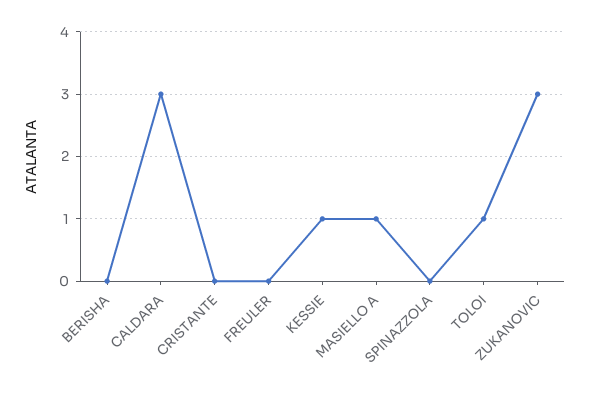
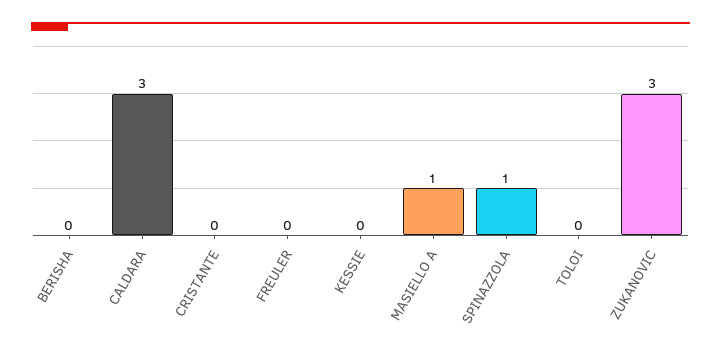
  {
    "BERISHA": 0,
    "CALDARA": 3,
    "CRISTANTE": 0,
    "FREULER": 0,
-   "KESSIE": 1,
+   "KESSIE": 0,
    "MASIELLO A": 1,
-   "SPINAZZOLA": 0,
+   "SPINAZZOLA": 1,
-   "TOLOI": 1,
+   "TOLOI": 0,
    "ZUKANOVIC": 3
  }

